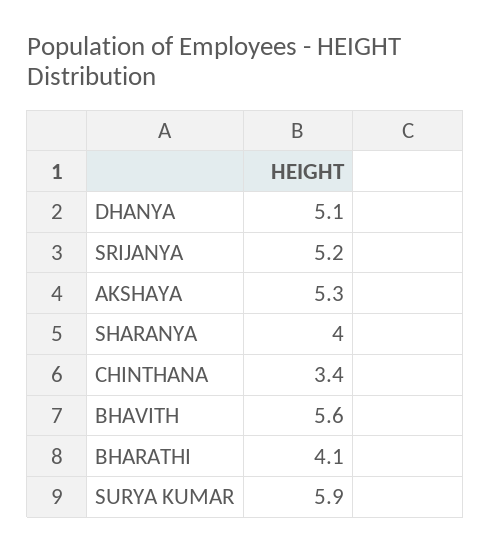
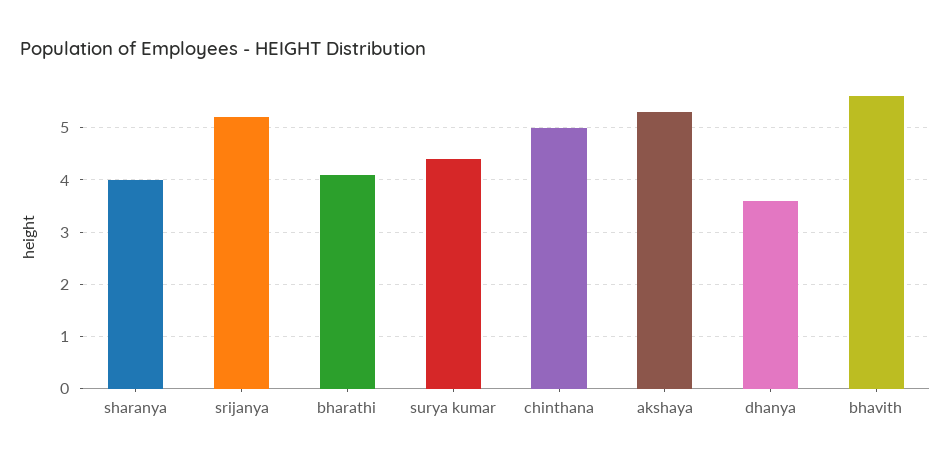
  {
-   "DHANYA": 5.1,
+   "DHANYA": 3.5,
    "SRIJANYA": 5.2,
    "AKSHAYA": 5.3,
    "SHARANYA": 4,
-   "CHINTHANA": 3.4,
+   "CHINTHANA": 5,
    "BHAVITH": 5.6,
    "BHARATHI": 4.1,
-   "SURYA KUMAR": 5.9
+   "SURYA KUMAR": 4.5
  }

